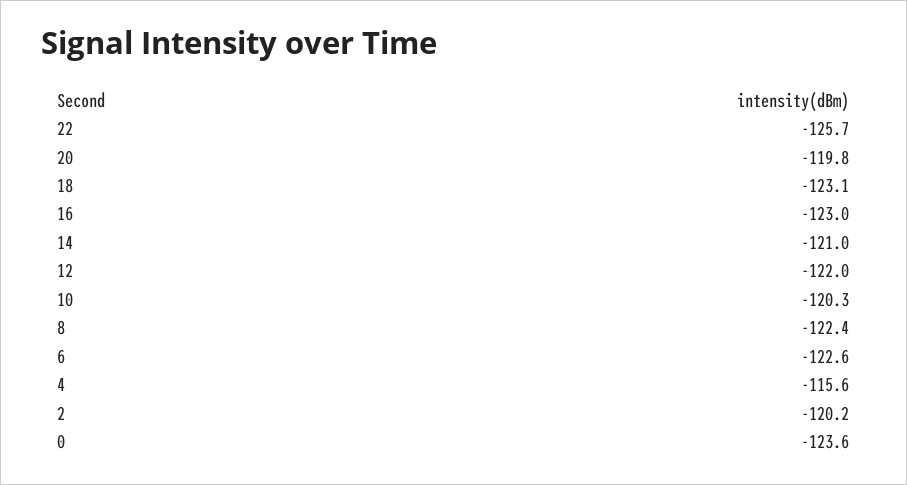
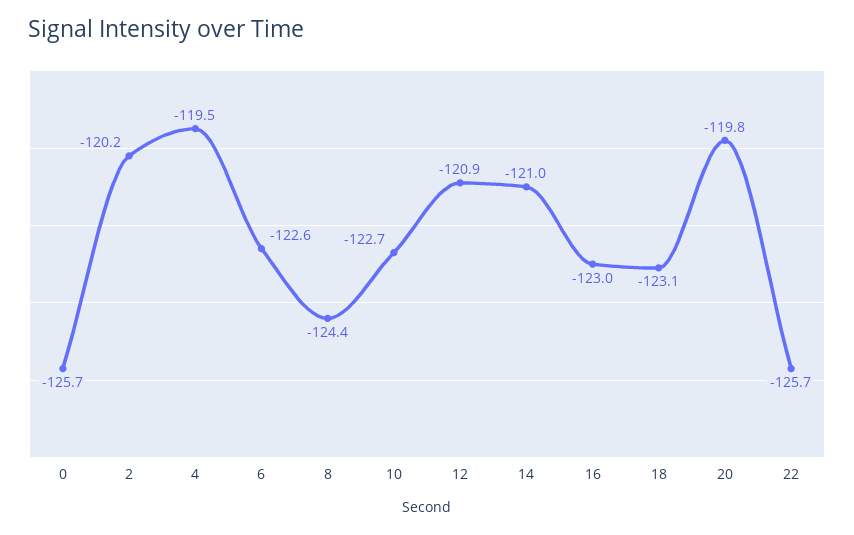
  {
    "22": -125.7,
    "20": -119.8,
    "18": -123.1,
    "16": -123,
    "14": -121,
-   "12": -122,
+   "12": -120.9,
-   "10": -120.3,
+   "10": -122.7,
-   "8": -122.4,
+   "8": -124.4,
    "6": -122.6,
-   "4": -115.6,
+   "4": -119.5,
    "2": -120.2,
-   "0": -123.6
+   "0": -125.7
  }

